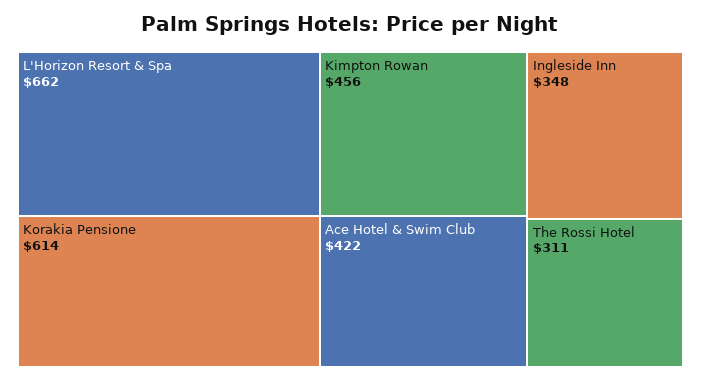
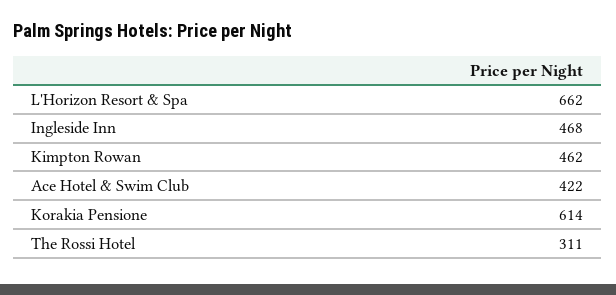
  {
    "L'Horizon Resort & Spa": 662,
    "Korakia Pensione": 614,
-   "Kimpton Rowan": 456,
+   "Kimpton Rowan": 462,
    "Ace Hotel & Swim Club": 422,
-   "Ingleside Inn": 348,
+   "Ingleside Inn": 468,
    "The Rossi Hotel": 311
  }

